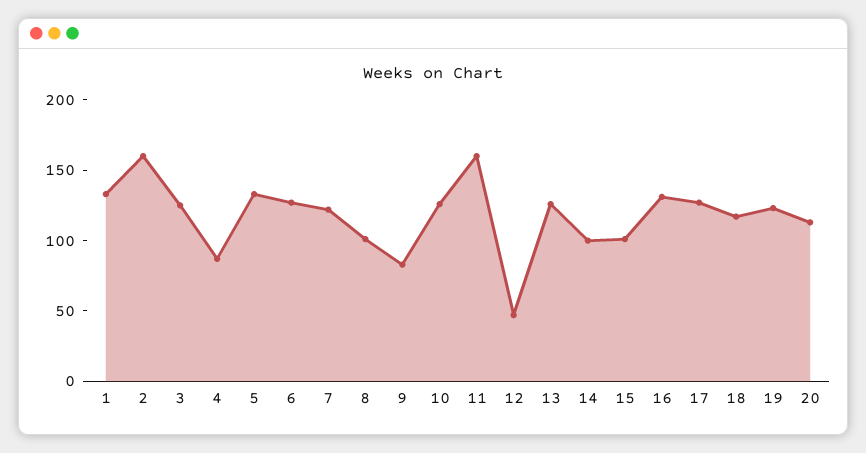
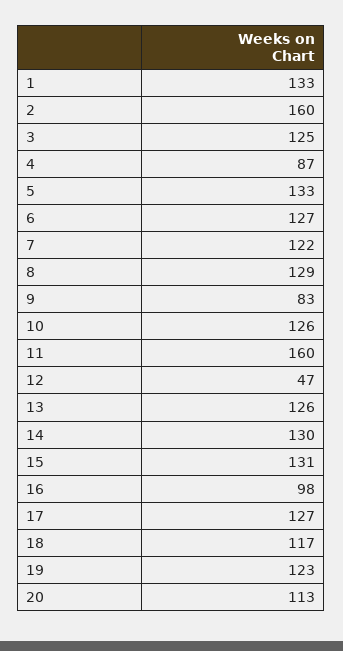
  {
    "1": 133,
    "2": 160,
    "3": 125,
    "4": 87,
    "5": 133,
    "6": 127,
    "7": 122,
-   "8": 100,
+   "8": 129,
    "9": 83,
    "10": 126,
    "11": 160,
    "12": 47,
    "13": 126,
-   "14": 100,
+   "14": 130,
-   "15": 100,
+   "15": 131,
-   "16": 130,
+   "16": 98,
    "17": 127,
    "18": 117,
    "19": 123,
    "20": 113
  }

